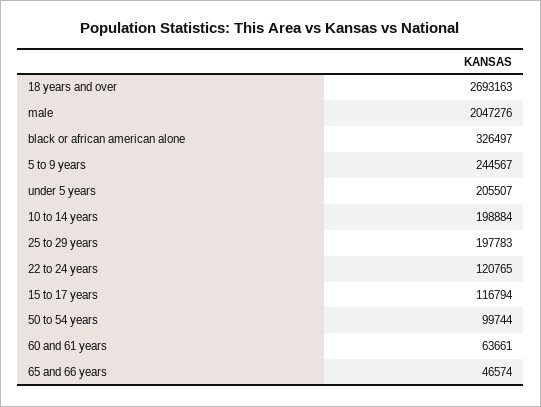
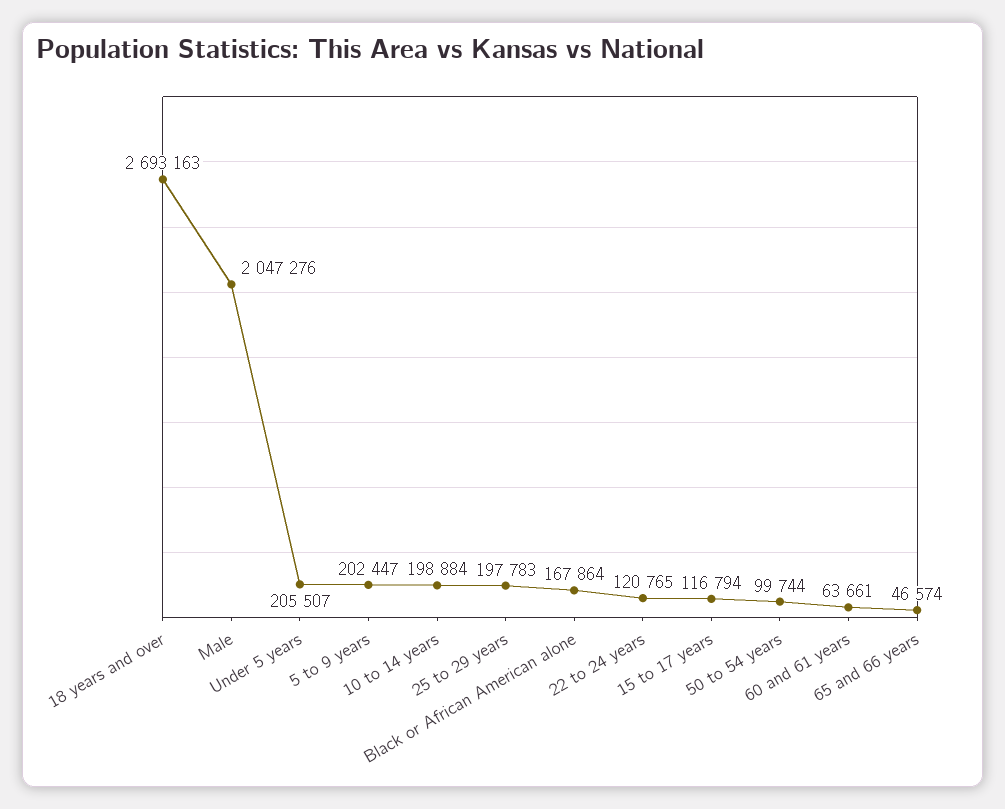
  {
    "18 years and over": 2693163,
    "male": 2047276,
-   "black or african american alone": 326497,
+   "black or african american alone": 167864,
-   "5 to 9 years": 244567,
+   "5 to 9 years": 202447,
    "under 5 years": 205507,
    "10 to 14 years": 198884,
    "25 to 29 years": 197783,
    "22 to 24 years": 120765,
    "15 to 17 years": 116794,
    "50 to 54 years": 99744,
    "60 and 61 years": 63661,
    "65 and 66 years": 46574
  }

